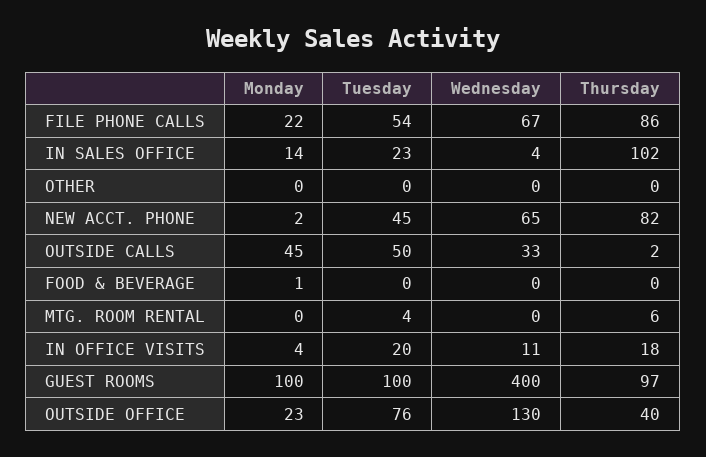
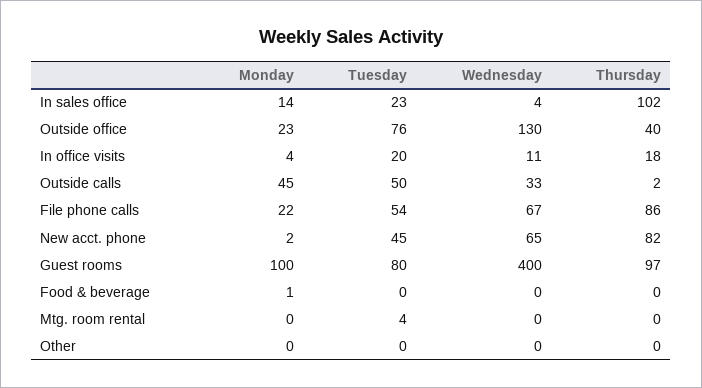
  {
    "Monday": {
      "FILE PHONE CALLS": 22,
      "IN SALES OFFICE": 14,
      "OTHER": 0,
      "NEW ACCT. PHONE": 2,
      "OUTSIDE CALLS": 45,
      "FOOD & BEVERAGE": 1,
      "MTG. ROOM RENTAL": 0,
      "IN OFFICE VISITS": 4,
      "GUEST ROOMS": 100,
      "OUTSIDE OFFICE": 23
    },
    "Tuesday": {
      "FILE PHONE CALLS": 54,
      "IN SALES OFFICE": 23,
      "OTHER": 0,
      "NEW ACCT. PHONE": 45,
      "OUTSIDE CALLS": 50,
      "FOOD & BEVERAGE": 0,
      "MTG. ROOM RENTAL": 4,
      "IN OFFICE VISITS": 20,
-     "GUEST ROOMS": 100,
+     "GUEST ROOMS": 80,
      "OUTSIDE OFFICE": 76
    },
    "Wednesday": {
      "FILE PHONE CALLS": 67,
      "IN SALES OFFICE": 4,
      "OTHER": 0,
      "NEW ACCT. PHONE": 65,
      "OUTSIDE CALLS": 33,
      "FOOD & BEVERAGE": 0,
      "MTG. ROOM RENTAL": 0,
      "IN OFFICE VISITS": 11,
      "GUEST ROOMS": 400,
      "OUTSIDE OFFICE": 130
    },
    "Thursday": {
      "FILE PHONE CALLS": 86,
      "IN SALES OFFICE": 102,
      "OTHER": 0,
      "NEW ACCT. PHONE": 82,
      "OUTSIDE CALLS": 2,
      "FOOD & BEVERAGE": 0,
-     "MTG. ROOM RENTAL": 6,
+     "MTG. ROOM RENTAL": 0,
      "IN OFFICE VISITS": 18,
      "GUEST ROOMS": 97,
      "OUTSIDE OFFICE": 40
    }
  }

